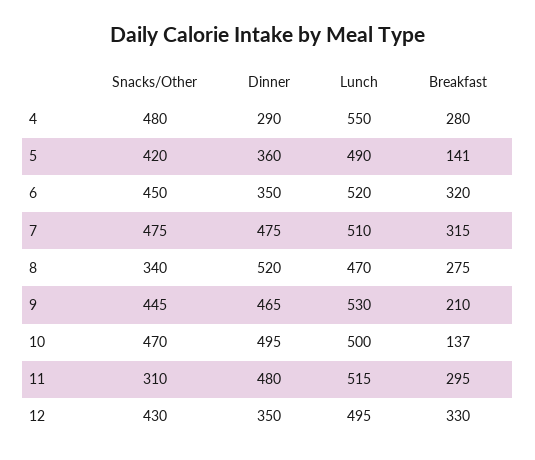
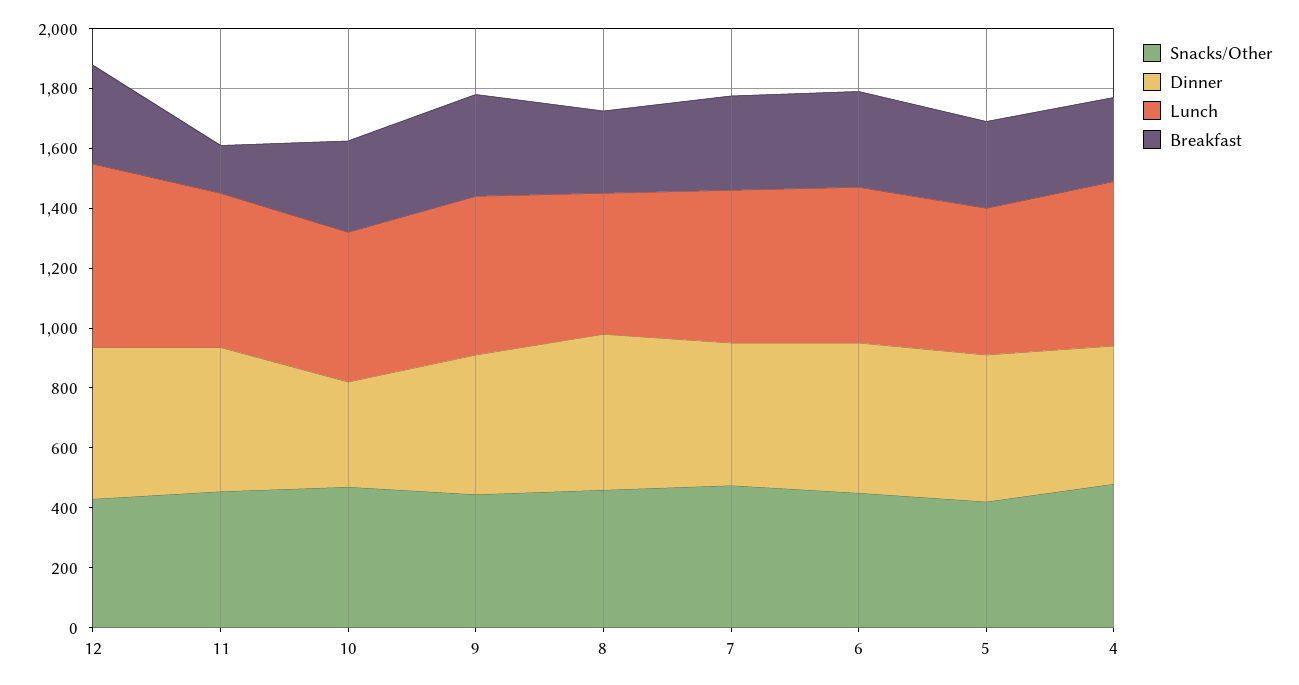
  {
    "Snacks/Other": {
      "4": 480,
      "5": 420,
      "6": 450,
      "7": 475,
-     "8": 340,
+     "8": 450,
      "9": 445,
      "10": 470,
-     "11": 310,
+     "11": 450,
      "12": 430
    },
    "Dinner": {
-     "4": 290,
+     "4": 450,
-     "5": 360,
+     "5": 500,
-     "6": 350,
+     "6": 500,
      "7": 475,
      "8": 520,
      "9": 465,
-     "10": 495,
+     "10": 350,
      "11": 480,
-     "12": 350
+     "12": 500
    },
    "Lunch": {
      "4": 550,
      "5": 490,
      "6": 520,
      "7": 510,
      "8": 470,
      "9": 530,
      "10": 500,
      "11": 515,
-     "12": 495
+     "12": 600
    },
    "Breakfast": {
      "4": 280,
-     "5": 141,
+     "5": 300,
      "6": 320,
      "7": 315,
      "8": 275,
-     "9": 210,
+     "9": 350,
-     "10": 137,
+     "10": 300,
-     "11": 295,
+     "11": 150,
      "12": 330
    }
  }

